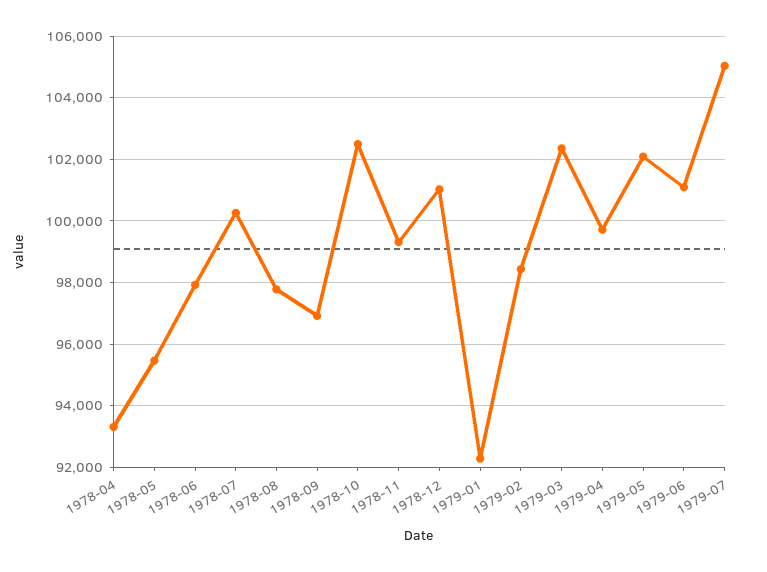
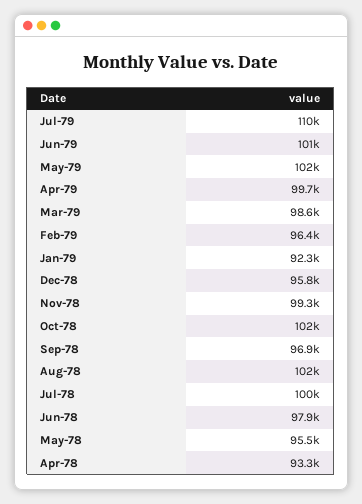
  {
    "1978-04": 93300,
    "1978-05": 95500,
    "1978-06": 97900,
    "1978-07": 100000,
-   "1978-08": 97800,
+   "1978-08": 102000,
    "1978-09": 96900,
    "1978-10": 102000,
    "1978-11": 99300,
-   "1978-12": 101000,
+   "1978-12": 95800,
    "1979-01": 92300,
-   "1979-02": 98400,
+   "1979-02": 96400,
-   "1979-03": 102400,
+   "1979-03": 98600,
    "1979-04": 99700,
    "1979-05": 102000,
    "1979-06": 101000,
-   "1979-07": 105000
+   "1979-07": 110000
  }

